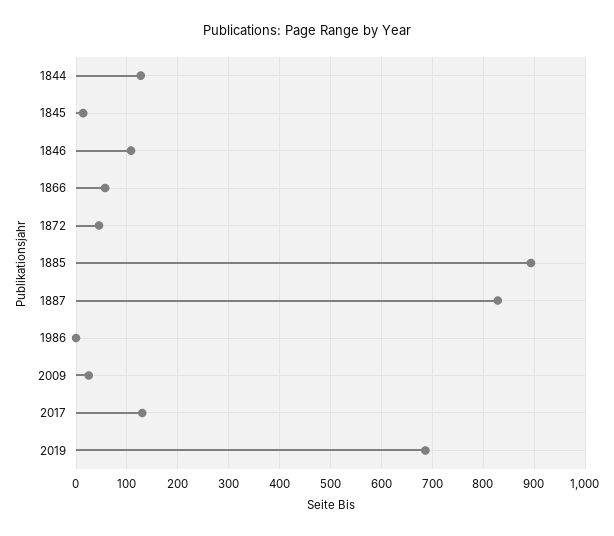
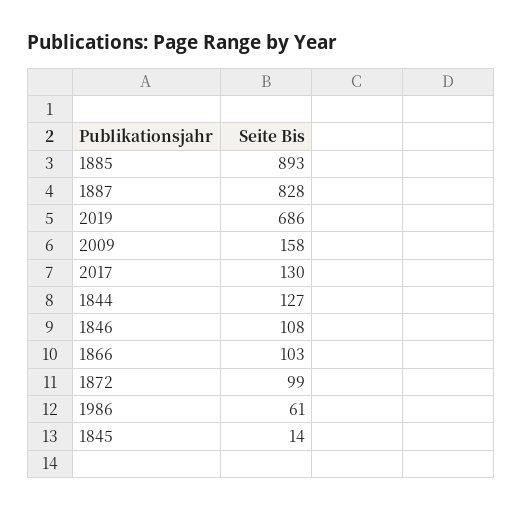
  {
    "1844": 127,
    "1845": 14,
    "1846": 108,
-   "1866": 60,
+   "1866": 103,
-   "1872": 40,
+   "1872": 99,
    "1885": 893,
    "1887": 828,
-   "1986": 0,
+   "1986": 61,
-   "2009": 20,
+   "2009": 158,
    "2017": 130,
    "2019": 686
  }

